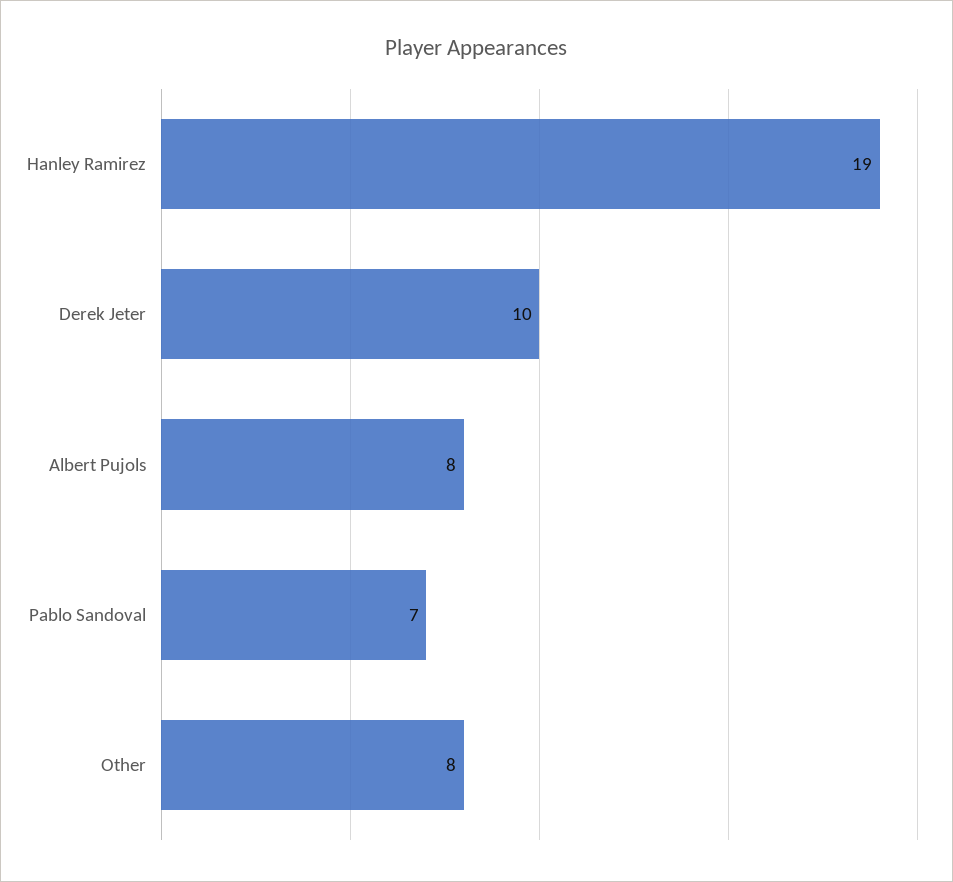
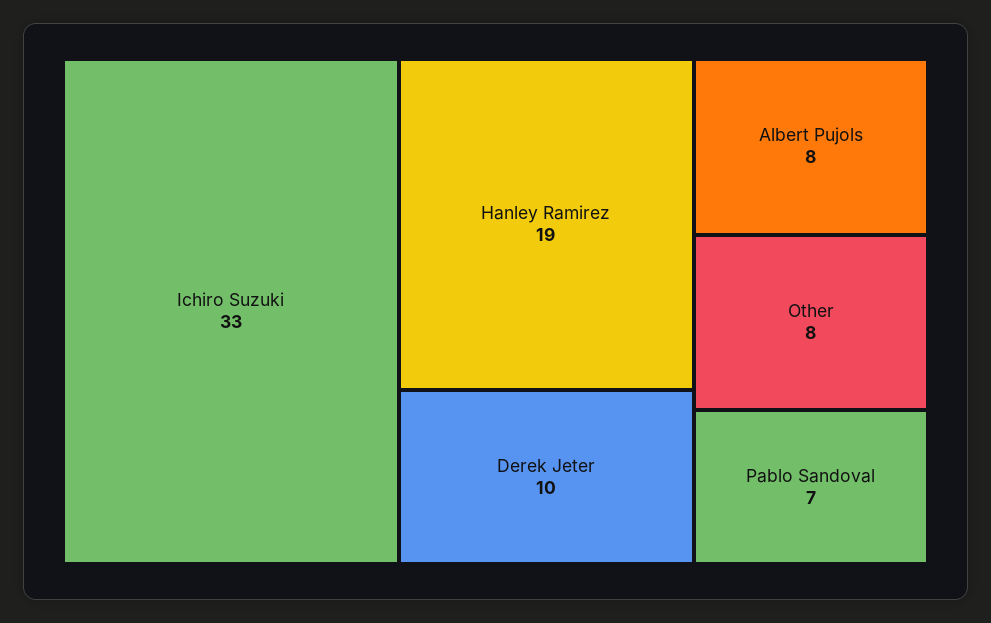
  {
    "Hanley Ramirez": 19,
    "Derek Jeter": 10,
    "Albert Pujols": 8,
    "Pablo Sandoval": 7,
-   "Other": 8
+   "Other": 8,
+   "Ichiro Suzuki": 33
  }

